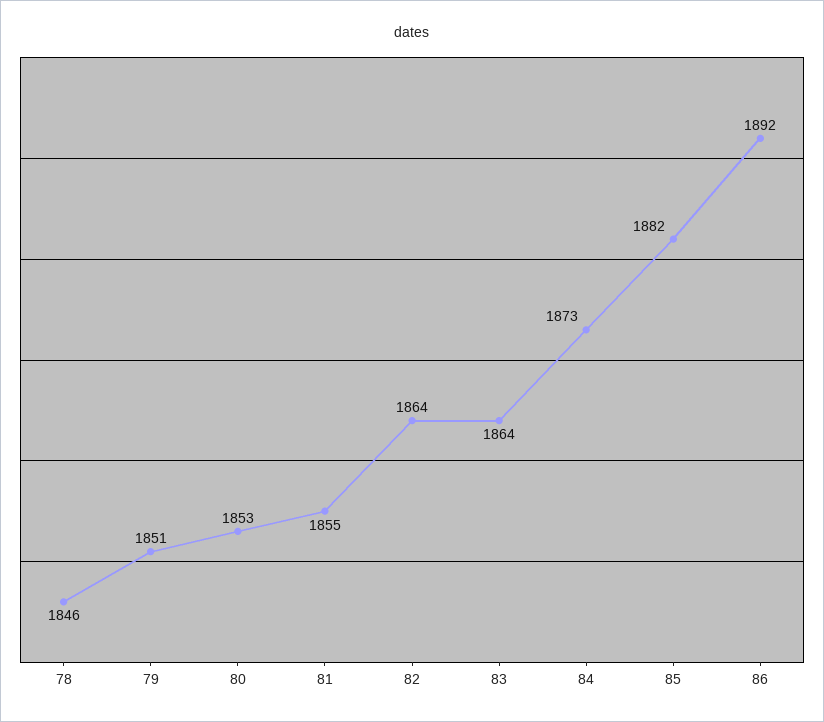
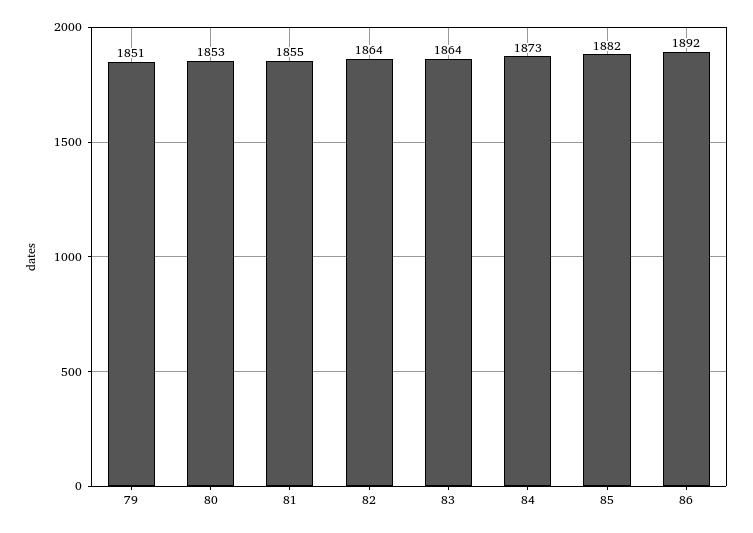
  {
-   "78": 1846,
    "79": 1851,
    "80": 1853,
    "81": 1855,
    "82": 1864,
    "83": 1864,
    "84": 1873,
    "85": 1882,
    "86": 1892
  }

